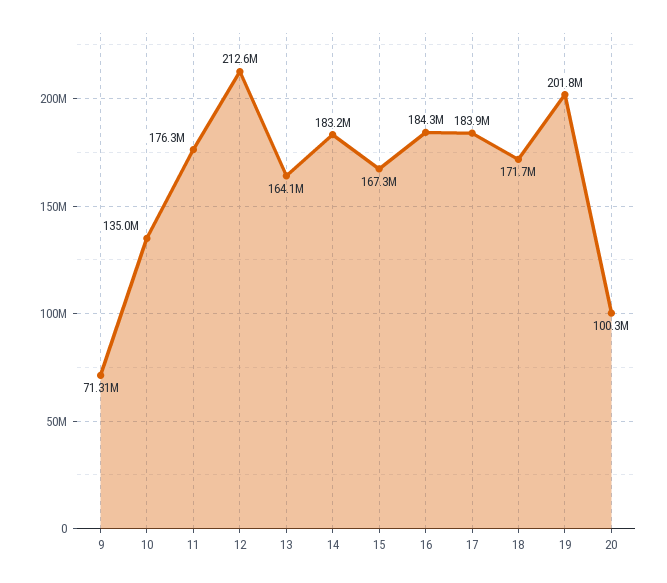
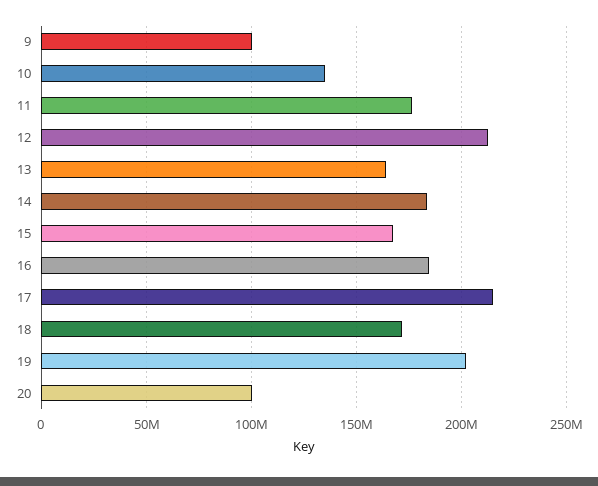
  {
-   "9": 71310000,
+   "9": 100000000,
    "10": 135000000,
    "11": 176300000,
    "12": 212600000,
    "13": 164100000,
    "14": 183200000,
    "15": 167300000,
    "16": 184300000,
-   "17": 183900000,
+   "17": 215000000,
    "18": 171700000,
    "19": 201800000,
    "20": 100300000
  }

